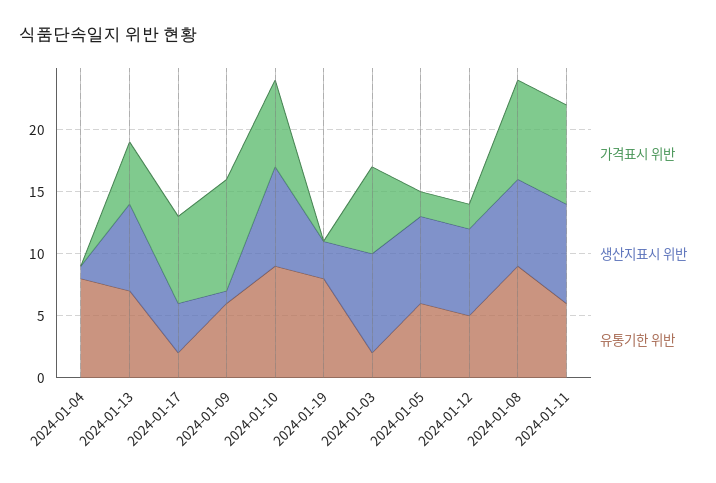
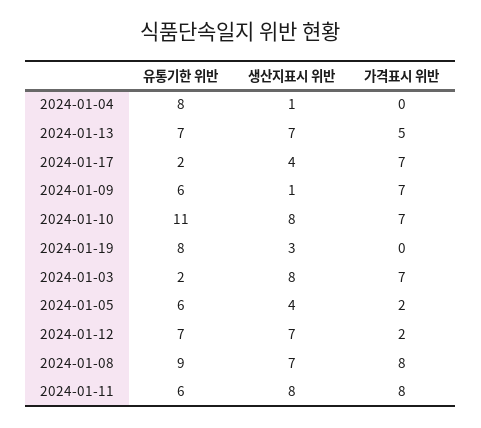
  {
    "가격표시 위반": {
      "2024-01-04": 0,
      "2024-01-13": 5,
      "2024-01-17": 7,
-     "2024-01-09": 9,
+     "2024-01-09": 7,
      "2024-01-10": 7,
      "2024-01-19": 0,
      "2024-01-03": 7,
      "2024-01-05": 2,
      "2024-01-12": 2,
      "2024-01-08": 8,
      "2024-01-11": 8
    },
    "생산지표시 위반": {
      "2024-01-04": 1,
      "2024-01-13": 7,
      "2024-01-17": 4,
      "2024-01-09": 1,
      "2024-01-10": 8,
      "2024-01-19": 3,
      "2024-01-03": 8,
-     "2024-01-05": 7,
+     "2024-01-05": 4,
      "2024-01-12": 7,
      "2024-01-08": 7,
      "2024-01-11": 8
    },
    "유통기한 위반": {
      "2024-01-04": 8,
      "2024-01-13": 7,
      "2024-01-17": 2,
      "2024-01-09": 6,
-     "2024-01-10": 9,
+     "2024-01-10": 11,
      "2024-01-19": 8,
      "2024-01-03": 2,
      "2024-01-05": 6,
-     "2024-01-12": 5,
+     "2024-01-12": 7,
      "2024-01-08": 9,
      "2024-01-11": 6
    }
  }

